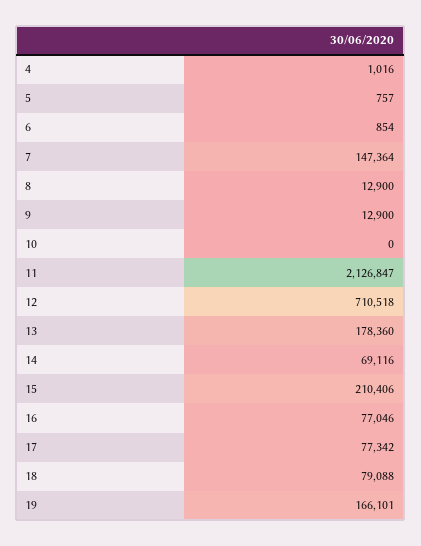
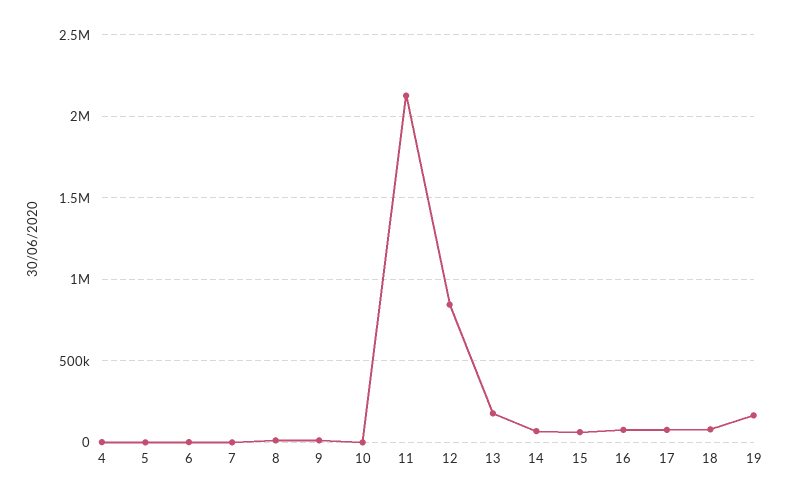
  {
    "4": 1016,
    "5": 757,
    "6": 854,
-   "7": 147364,
+   "7": 0,
    "8": 12900,
    "9": 12900,
    "10": 0,
    "11": 2126847,
-   "12": 710518,
+   "12": 850000,
    "13": 178360,
    "14": 69116,
-   "15": 210406,
+   "15": 50000,
    "16": 77046,
    "17": 77342,
    "18": 79088,
    "19": 166101
  }

